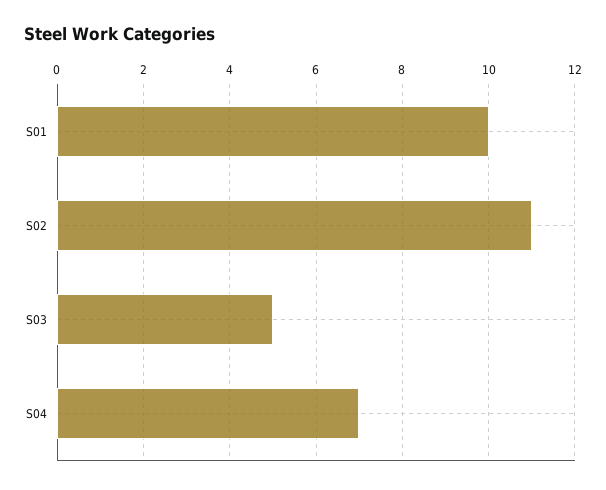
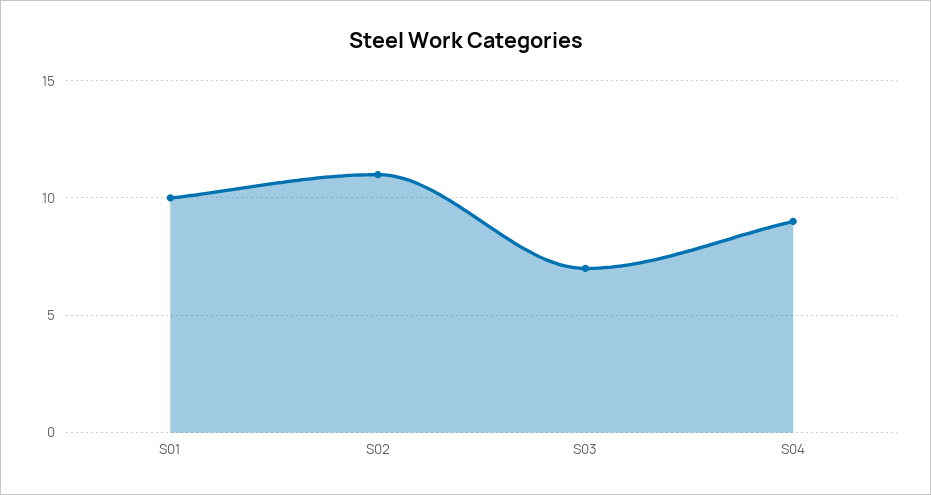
  {
    "S01": 10,
    "S02": 11,
-   "S03": 5,
+   "S03": 7,
-   "S04": 7
+   "S04": 9
  }

